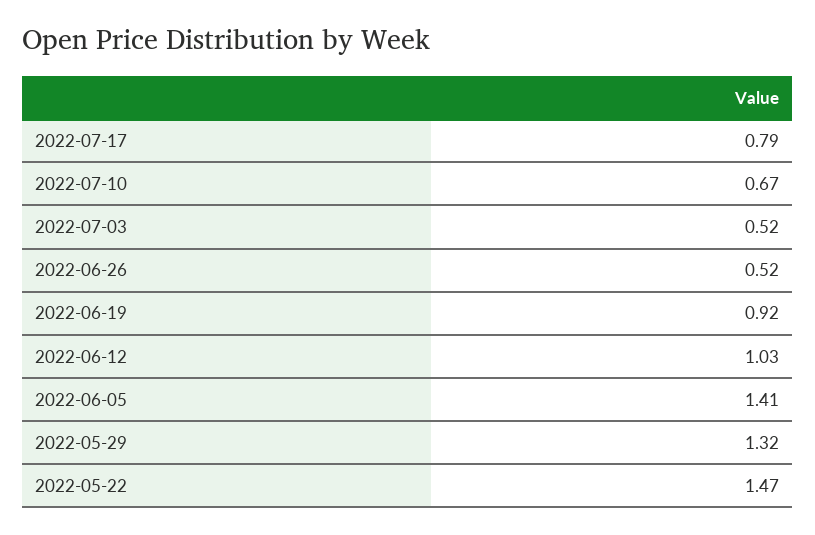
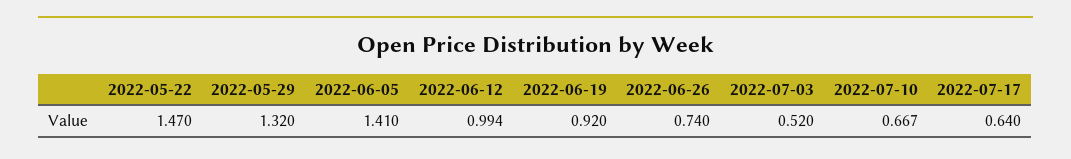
  {
-   "2022-07-17": 0.79,
+   "2022-07-17": 0.64,
    "2022-07-10": 0.667,
    "2022-07-03": 0.52,
-   "2022-06-26": 0.52,
+   "2022-06-26": 0.74,
    "2022-06-19": 0.92,
-   "2022-06-12": 1.03,
+   "2022-06-12": 0.994,
    "2022-06-05": 1.41,
    "2022-05-29": 1.32,
    "2022-05-22": 1.47
  }

